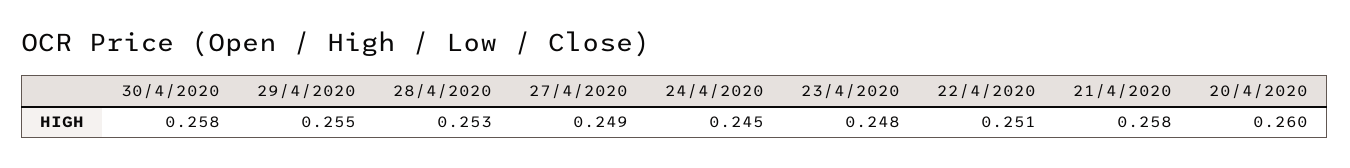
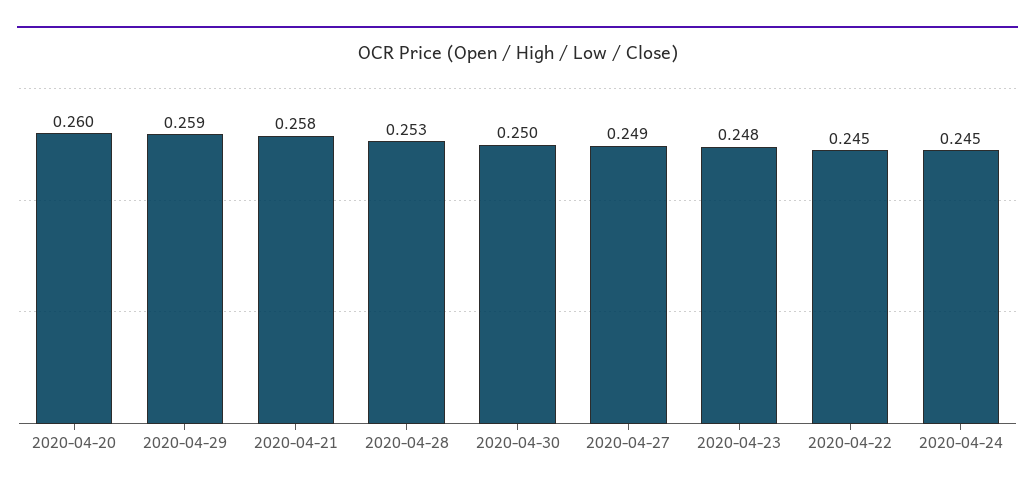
  {
-   "30/4/2020": 0.258,
+   "30/4/2020": 0.25,
-   "29/4/2020": 0.255,
+   "29/4/2020": 0.259,
    "28/4/2020": 0.253,
    "27/4/2020": 0.249,
    "24/4/2020": 0.245,
    "23/4/2020": 0.248,
-   "22/4/2020": 0.251,
+   "22/4/2020": 0.245,
    "21/4/2020": 0.258,
    "20/4/2020": 0.26
  }

